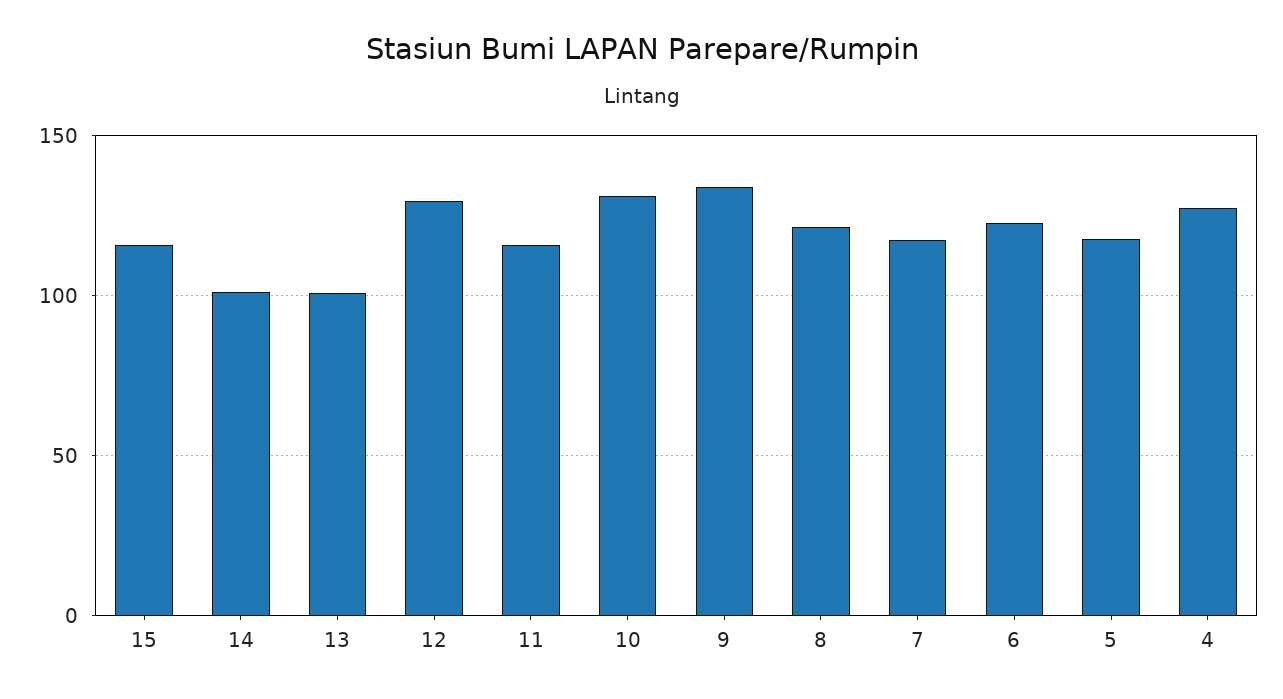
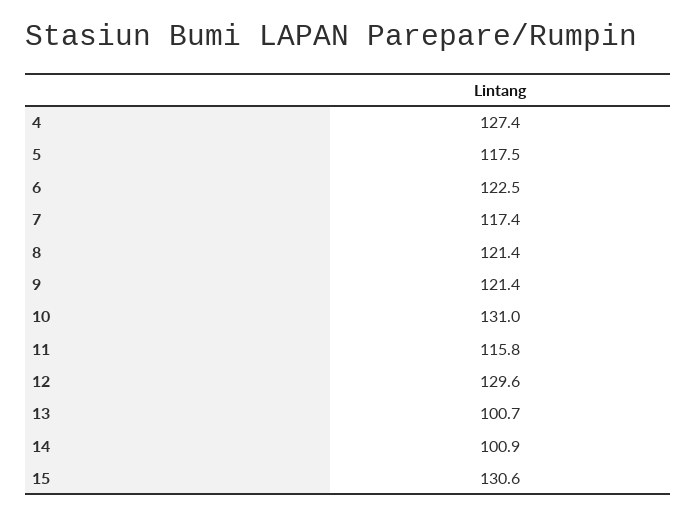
  {
-   "15": 115,
+   "15": 130.6,
    "14": 100.9,
    "13": 100.7,
    "12": 129.6,
    "11": 115.8,
    "10": 131,
-   "9": 135,
+   "9": 121.4,
    "8": 121.4,
    "7": 117.4,
    "6": 122.5,
    "5": 117.5,
    "4": 127.4
  }

